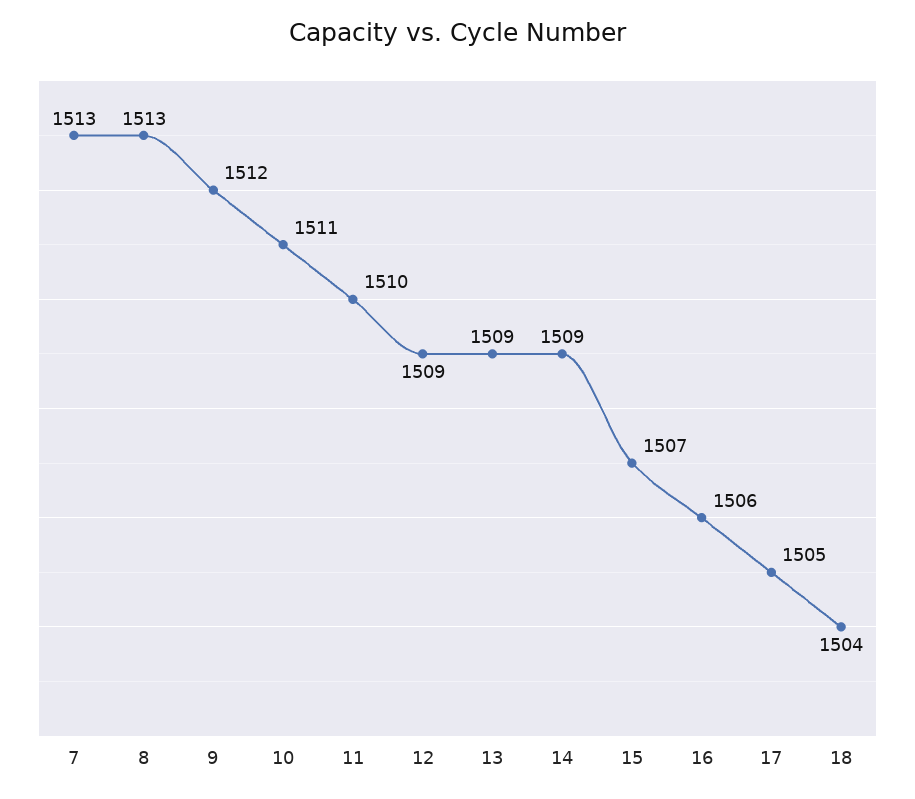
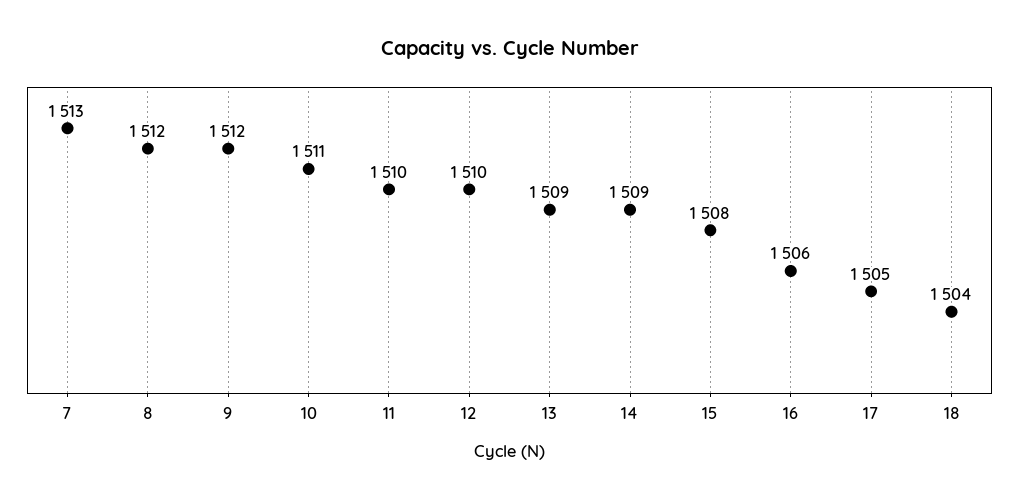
  {
    "7": 1513,
-   "8": 1513,
+   "8": 1512,
    "9": 1512,
    "10": 1511,
    "11": 1510,
-   "12": 1509,
+   "12": 1510,
    "13": 1509,
    "14": 1509,
-   "15": 1507,
+   "15": 1508,
    "16": 1506,
    "17": 1505,
    "18": 1504
  }

